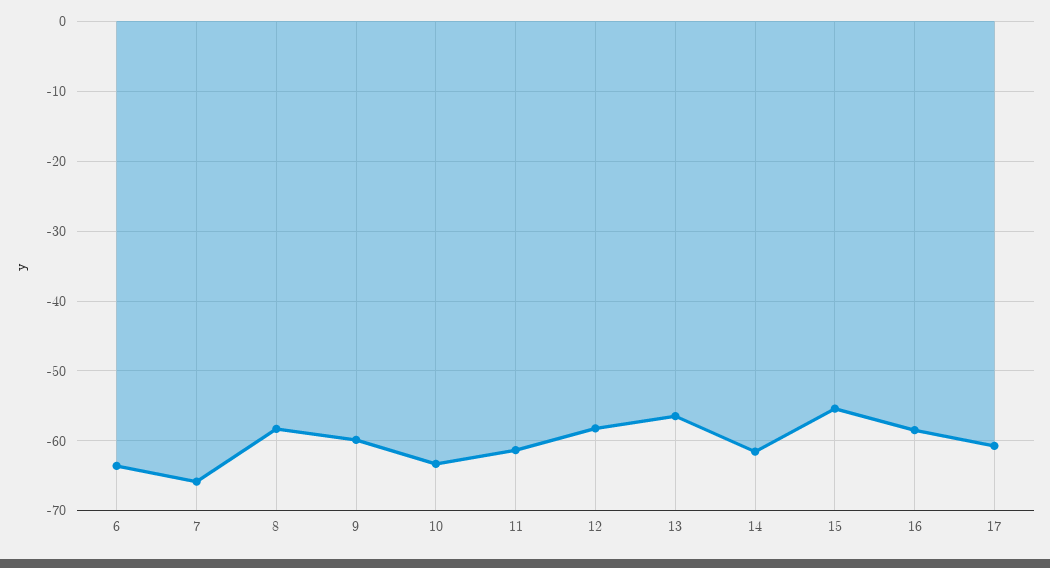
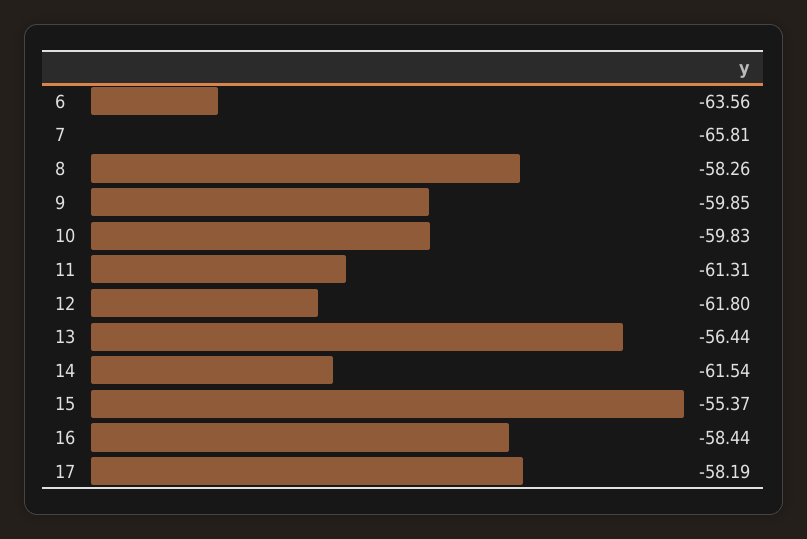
  {
    "6": -63.56,
    "7": -65.81,
    "8": -58.26,
    "9": -59.85,
-   "10": -63,
+   "10": -59.83,
    "11": -61.31,
-   "12": -58,
+   "12": -61.8,
    "13": -56.44,
    "14": -61.54,
    "15": -55.37,
    "16": -58.44,
-   "17": -61
+   "17": -58.19
  }

